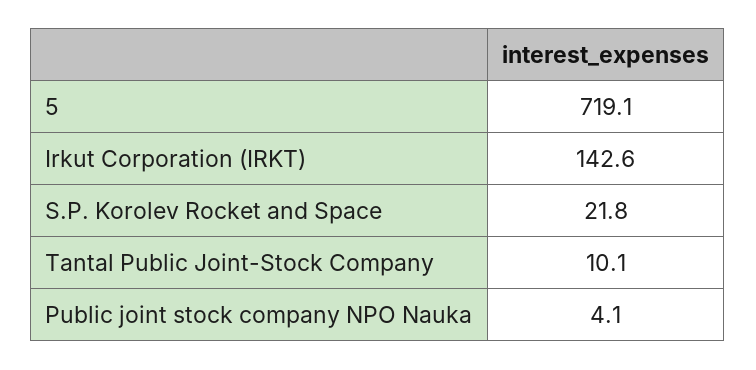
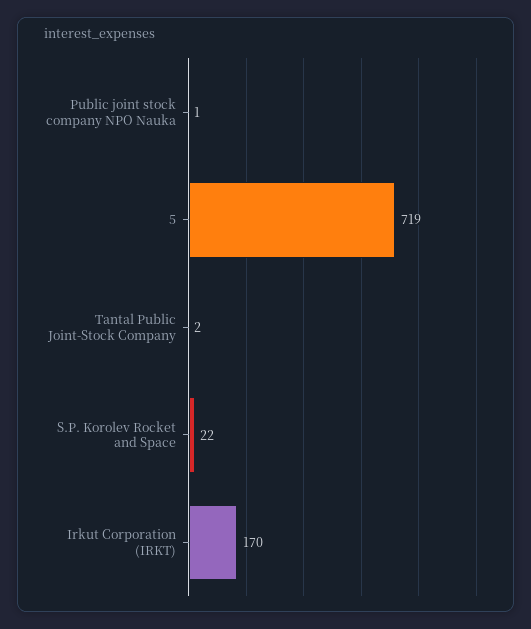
  {
    "5": 719.1,
-   "Irkut Corporation (IRKT)": 142.6,
+   "Irkut Corporation (IRKT)": 170,
    "S.P. Korolev Rocket and Space": 21.8,
-   "Tantal Public Joint-Stock Company": 10.1,
+   "Tantal Public Joint-Stock Company": 2,
-   "Public joint stock company NPO Nauka": 4.1
+   "Public joint stock company NPO Nauka": 1
  }

